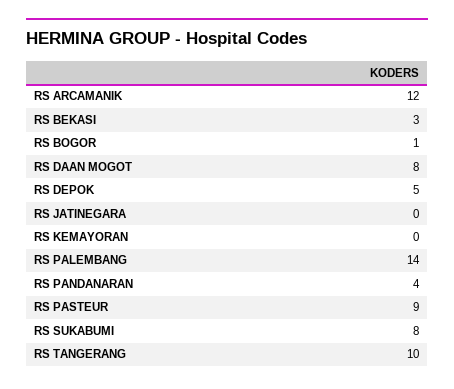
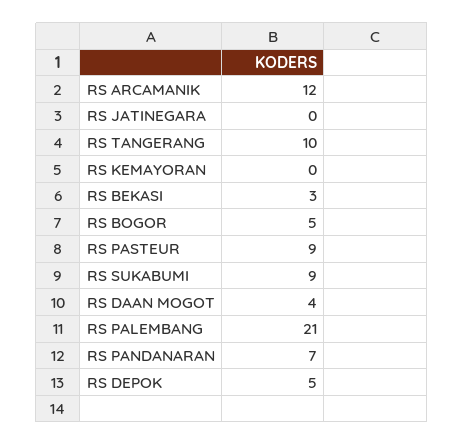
  {
    "RS ARCAMANIK": 12,
    "RS BEKASI": 3,
-   "RS BOGOR": 1,
+   "RS BOGOR": 5,
-   "RS DAAN MOGOT": 8,
+   "RS DAAN MOGOT": 4,
    "RS DEPOK": 5,
    "RS JATINEGARA": 0,
    "RS KEMAYORAN": 0,
-   "RS PALEMBANG": 14,
+   "RS PALEMBANG": 21,
-   "RS PANDANARAN": 4,
+   "RS PANDANARAN": 7,
    "RS PASTEUR": 9,
-   "RS SUKABUMI": 8,
+   "RS SUKABUMI": 9,
    "RS TANGERANG": 10
  }

